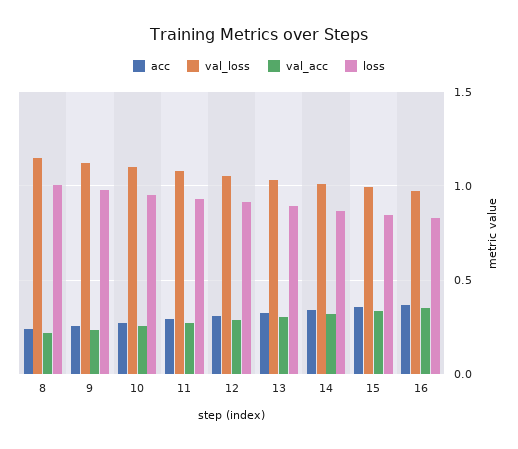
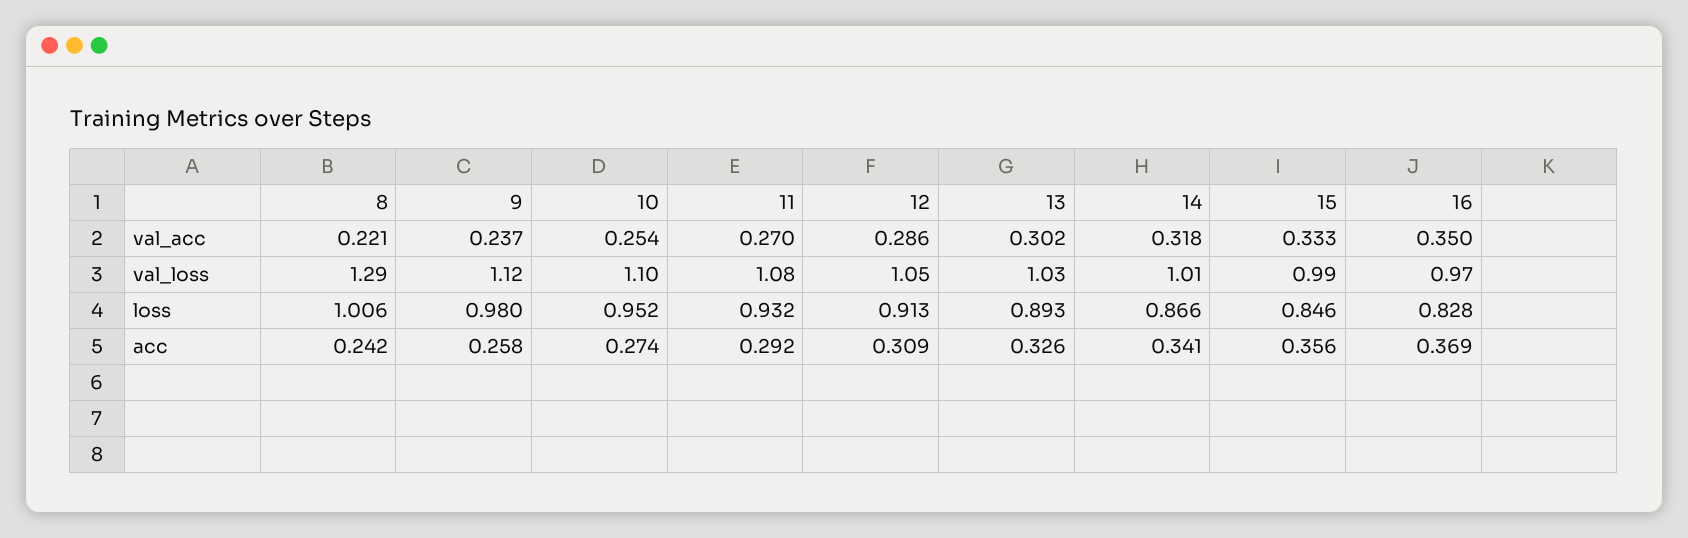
  {
    "acc": {
      "8": 0.242,
      "9": 0.258,
      "10": 0.274,
      "11": 0.292,
      "12": 0.309,
      "13": 0.326,
      "14": 0.341,
      "15": 0.356,
      "16": 0.369
    },
    "val_loss": {
-     "8": 1.15,
+     "8": 1.29,
      "9": 1.12,
      "10": 1.1,
      "11": 1.08,
      "12": 1.05,
      "13": 1.03,
      "14": 1.01,
      "15": 0.99,
      "16": 0.97
    },
    "val_acc": {
      "8": 0.221,
      "9": 0.237,
      "10": 0.254,
      "11": 0.27,
      "12": 0.286,
      "13": 0.302,
      "14": 0.318,
      "15": 0.333,
      "16": 0.35
    },
    "loss": {
      "8": 1.006,
      "9": 0.98,
      "10": 0.952,
      "11": 0.932,
      "12": 0.913,
      "13": 0.893,
      "14": 0.866,
      "15": 0.846,
      "16": 0.828
    }
  }

